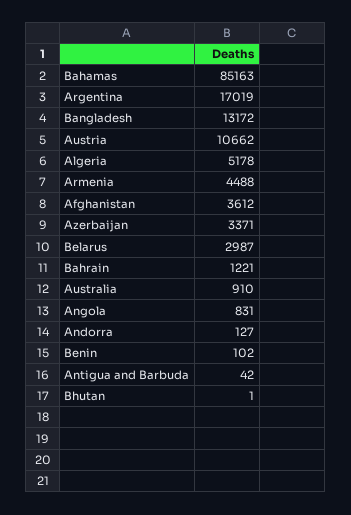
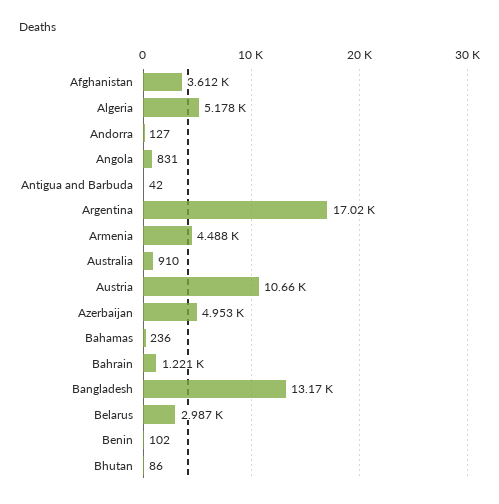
  {
-   "Bahamas": 85163,
+   "Bahamas": 236,
    "Argentina": 17019,
    "Bangladesh": 13172,
    "Austria": 10662,
    "Algeria": 5178,
    "Armenia": 4488,
    "Afghanistan": 3612,
-   "Azerbaijan": 3371,
+   "Azerbaijan": 4953,
    "Belarus": 2987,
    "Bahrain": 1221,
    "Australia": 910,
    "Angola": 831,
    "Andorra": 127,
    "Benin": 102,
    "Antigua and Barbuda": 42,
-   "Bhutan": 1
+   "Bhutan": 86
  }

